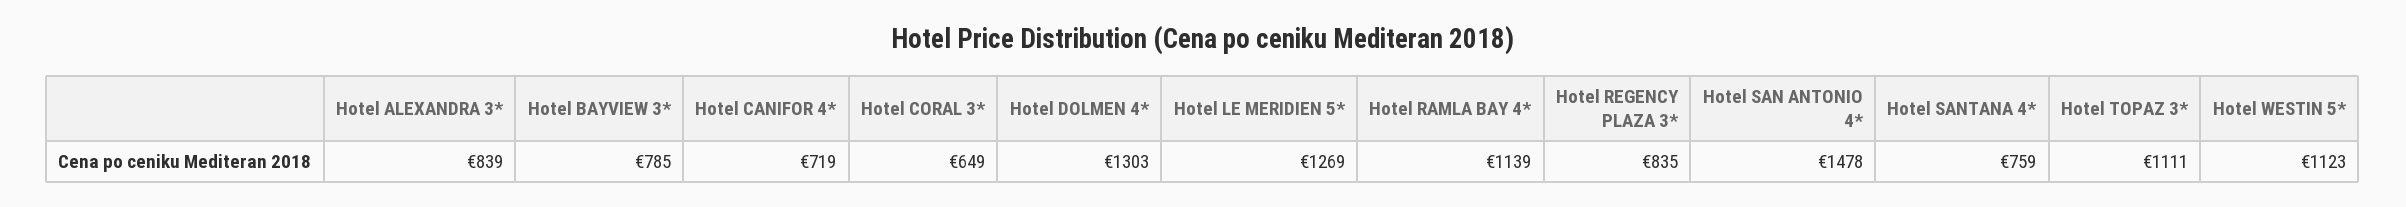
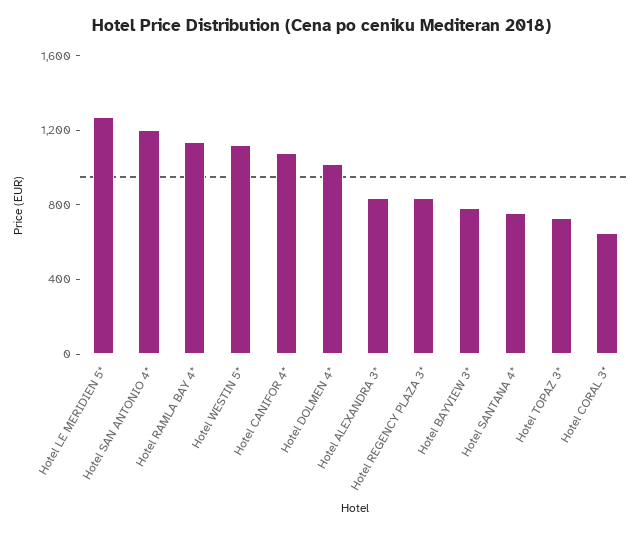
  {
    "Hotel ALEXANDRA 3*": 839,
    "Hotel BAYVIEW 3*": 785,
-   "Hotel CANIFOR 4*": 719,
+   "Hotel CANIFOR 4*": 1100,
    "Hotel CORAL 3*": 649,
-   "Hotel DOLMEN 4*": 1303,
+   "Hotel DOLMEN 4*": 1000,
    "Hotel LE MERIDIEN 5*": 1269,
    "Hotel RAMLA BAY 4*": 1139,
    "Hotel REGENCY PLAZA 3*": 835,
-   "Hotel SAN ANTONIO 4*": 1478,
+   "Hotel SAN ANTONIO 4*": 1200,
    "Hotel SANTANA 4*": 759,
-   "Hotel TOPAZ 3*": 1111,
+   "Hotel TOPAZ 3*": 700,
    "Hotel WESTIN 5*": 1123
  }

